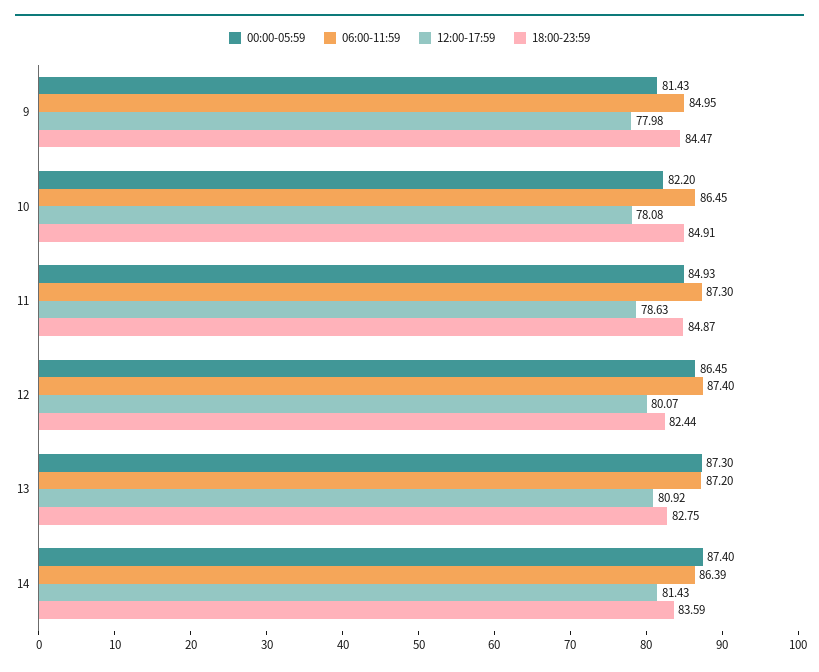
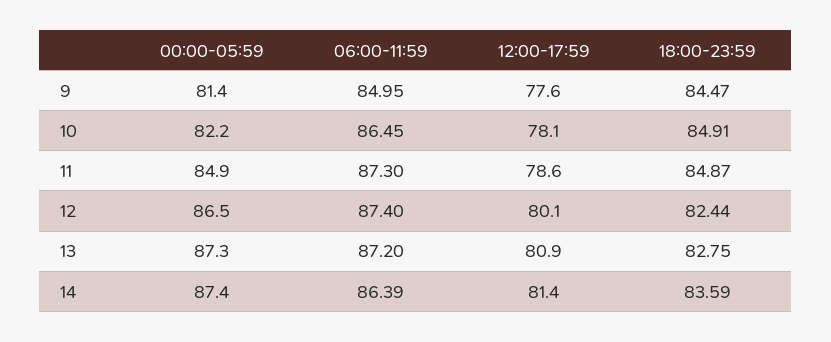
  {
    "00:00-05:59": {
      "9": 81.43,
      "10": 82.2,
      "11": 84.93,
      "12": 86.45,
      "13": 87.3,
      "14": 87.4
    },
    "06:00-11:59": {
      "9": 84.95,
      "10": 86.45,
      "11": 87.3,
      "12": 87.4,
      "13": 87.2,
      "14": 86.39
    },
    "12:00-17:59": {
-     "9": 77.98,
+     "9": 77.6,
      "10": 78.08,
      "11": 78.63,
      "12": 80.07,
      "13": 80.92,
      "14": 81.43
    },
    "18:00-23:59": {
      "9": 84.47,
      "10": 84.91,
      "11": 84.87,
      "12": 82.44,
      "13": 82.75,
      "14": 83.59
    }
  }

